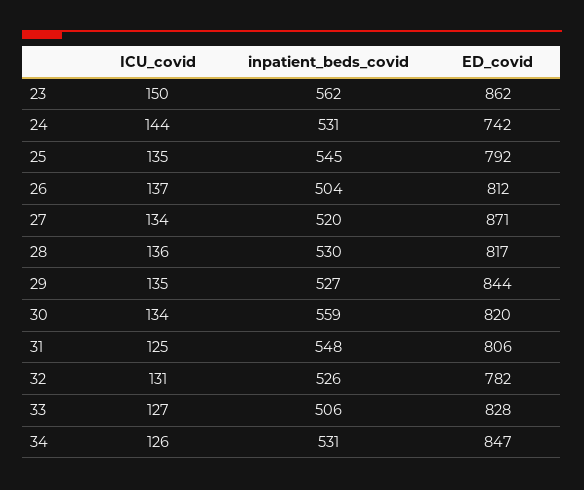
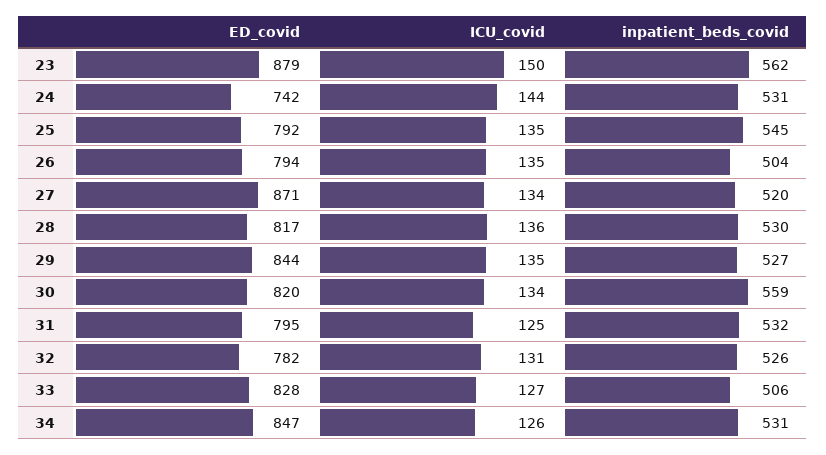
  {
    "ICU_covid": {
      "23": 150,
      "24": 144,
      "25": 135,
-     "26": 137,
+     "26": 135,
      "27": 134,
      "28": 136,
      "29": 135,
      "30": 134,
      "31": 125,
      "32": 131,
      "33": 127,
      "34": 126
    },
    "inpatient_beds_covid": {
      "23": 562,
      "24": 531,
      "25": 545,
      "26": 504,
      "27": 520,
      "28": 530,
      "29": 527,
      "30": 559,
-     "31": 548,
+     "31": 532,
      "32": 526,
      "33": 506,
      "34": 531
    },
    "ED_covid": {
-     "23": 862,
+     "23": 879,
      "24": 742,
      "25": 792,
-     "26": 812,
+     "26": 794,
      "27": 871,
      "28": 817,
      "29": 844,
      "30": 820,
-     "31": 806,
+     "31": 795,
      "32": 782,
      "33": 828,
      "34": 847
    }
  }

